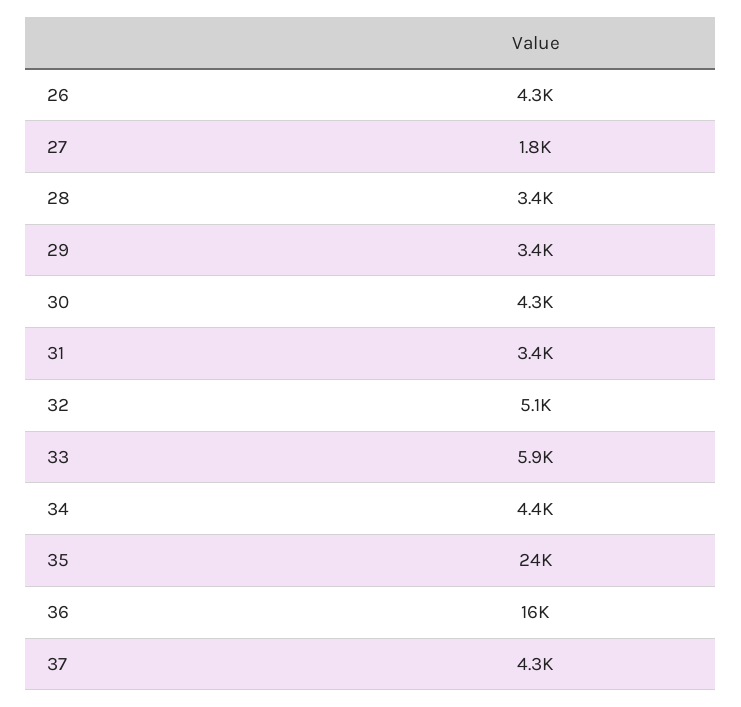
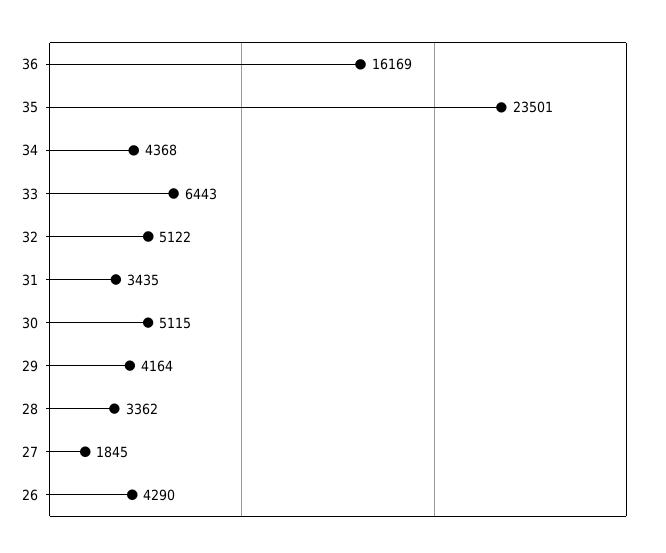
  {
    "26": 4290,
    "27": 1845,
    "28": 3362,
-   "29": 3400,
+   "29": 4164,
-   "30": 4300,
+   "30": 5115,
    "31": 3435,
    "32": 5122,
-   "33": 5900,
+   "33": 6443,
    "34": 4368,
    "35": 23501,
-   "36": 16169,
+   "36": 16169
-   "37": 4300
  }

